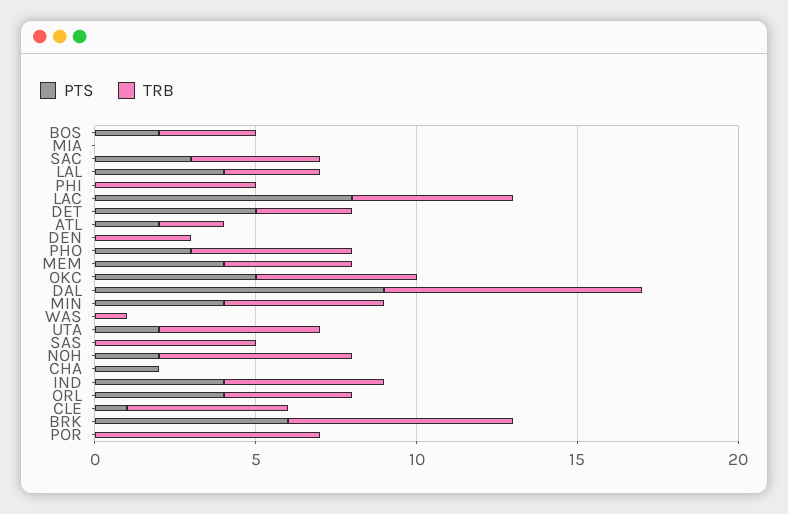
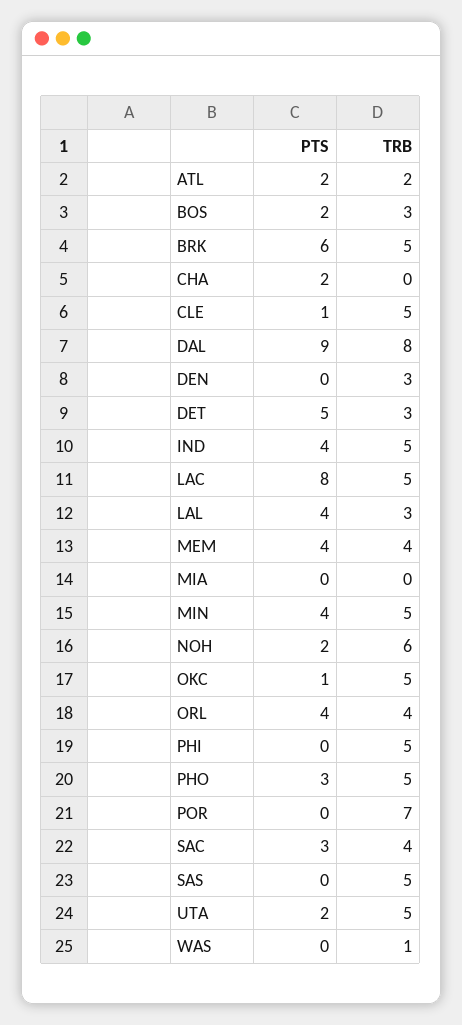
  {
    "PTS": {
      "BOS": 2,
      "MIA": 0,
      "SAC": 3,
      "LAL": 4,
      "PHI": 0,
      "LAC": 8,
      "DET": 5,
      "ATL": 2,
      "DEN": 0,
      "PHO": 3,
      "MEM": 4,
-     "OKC": 5,
+     "OKC": 1,
      "DAL": 9,
      "MIN": 4,
      "WAS": 0,
      "UTA": 2,
      "SAS": 0,
      "NOH": 2,
      "CHA": 2,
      "IND": 4,
      "ORL": 4,
      "CLE": 1,
      "BRK": 6,
      "POR": 0
    },
    "TRB": {
      "BOS": 3,
      "MIA": 0,
      "SAC": 4,
      "LAL": 3,
      "PHI": 5,
      "LAC": 5,
      "DET": 3,
      "ATL": 2,
      "DEN": 3,
      "PHO": 5,
      "MEM": 4,
      "OKC": 5,
      "DAL": 8,
      "MIN": 5,
      "WAS": 1,
      "UTA": 5,
      "SAS": 5,
      "NOH": 6,
      "CHA": 0,
      "IND": 5,
      "ORL": 4,
      "CLE": 5,
-     "BRK": 7,
+     "BRK": 5,
      "POR": 7
    }
  }

